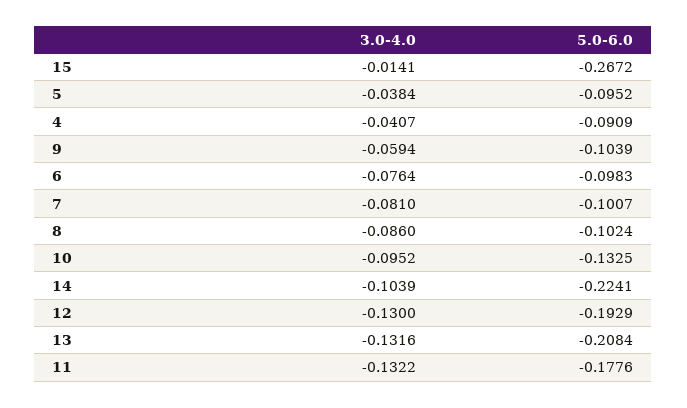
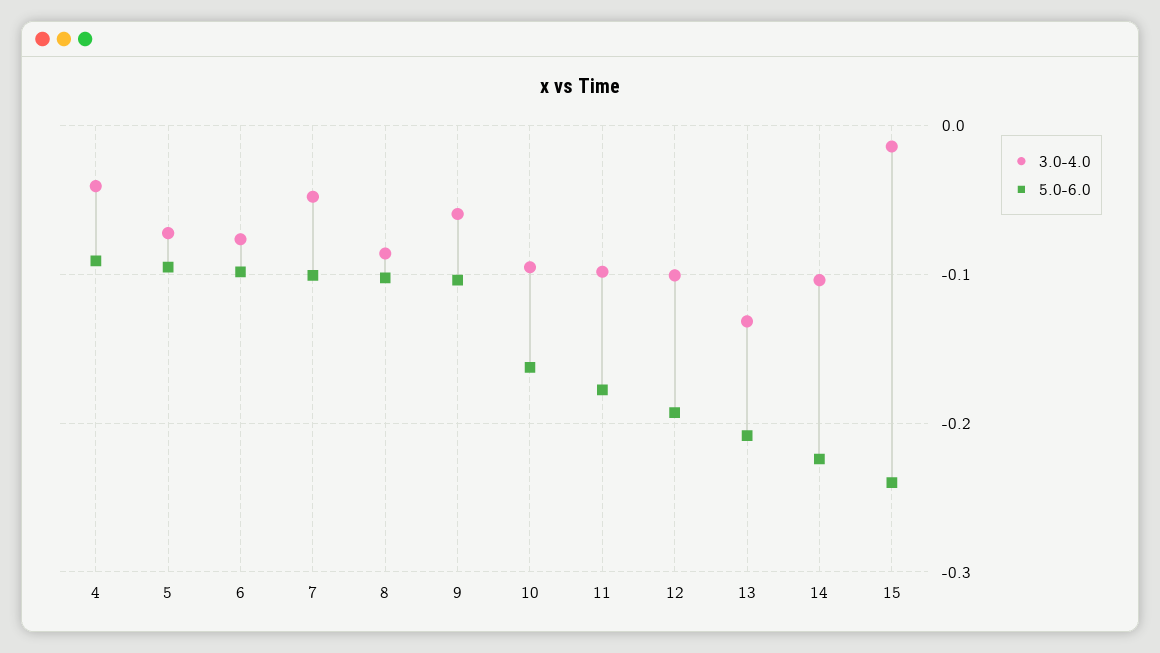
  {
    "3.0-4.0": {
      "15": -0.0141,
-     "5": -0.0384,
+     "5": -0.07,
      "4": -0.0407,
      "9": -0.0594,
      "6": -0.0764,
-     "7": -0.081,
+     "7": -0.05,
      "8": -0.086,
      "10": -0.0952,
      "14": -0.1039,
-     "12": -0.13,
+     "12": -0.1,
      "13": -0.1316,
-     "11": -0.1322
+     "11": -0.1
    },
    "5.0-6.0": {
-     "15": -0.2672,
+     "15": -0.24,
      "5": -0.0952,
      "4": -0.0909,
      "9": -0.1039,
      "6": -0.0983,
      "7": -0.1007,
      "8": -0.1024,
-     "10": -0.1325,
+     "10": -0.16,
      "14": -0.2241,
      "12": -0.1929,
      "13": -0.2084,
      "11": -0.1776
    }
  }

